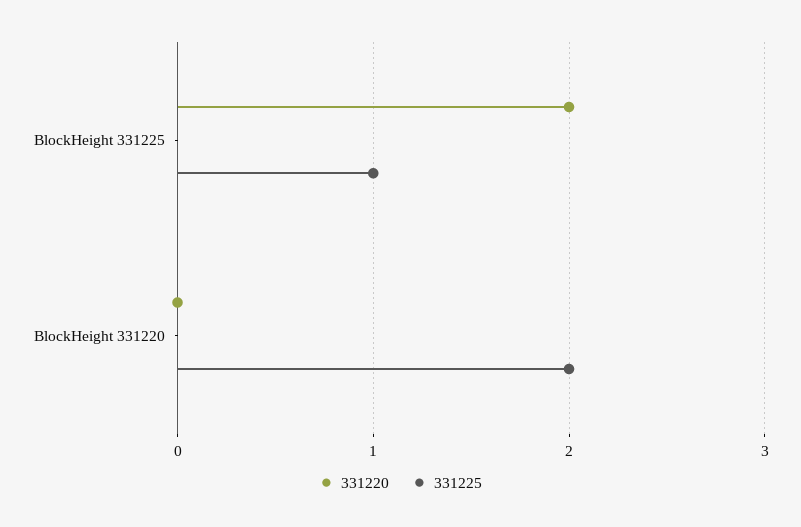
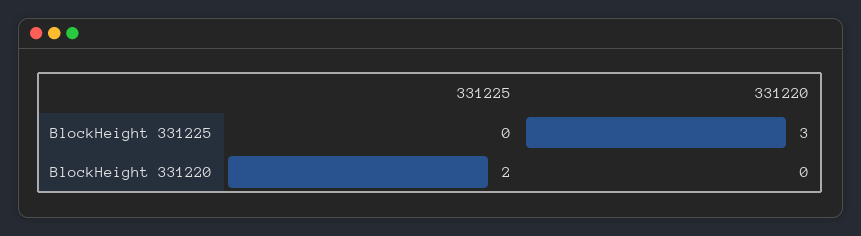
  {
    "331220": {
-     "BlockHeight 331225": 2,
+     "BlockHeight 331225": 3,
      "BlockHeight 331220": 0
    },
    "331225": {
-     "BlockHeight 331225": 1,
+     "BlockHeight 331225": 0,
      "BlockHeight 331220": 2
    }
  }

